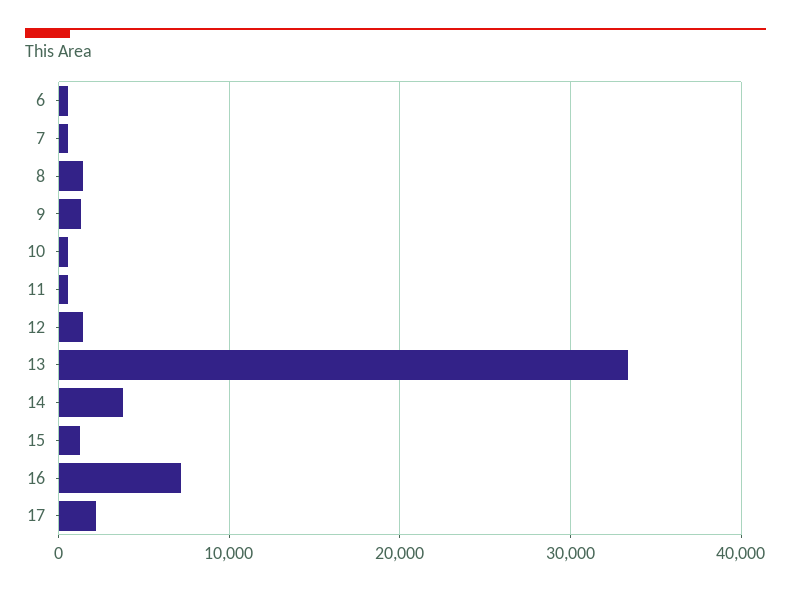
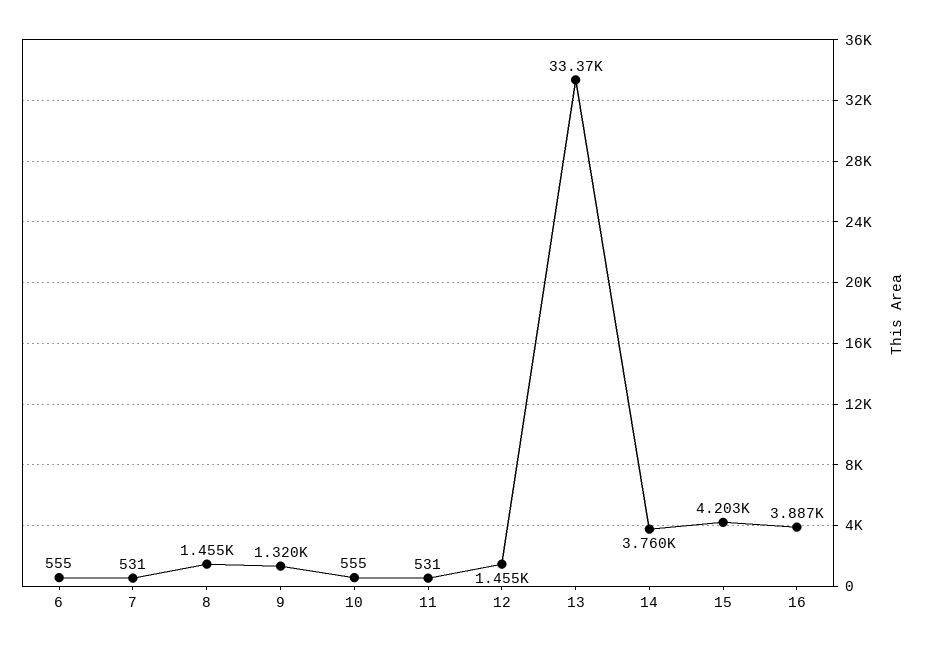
  {
    "6": 555,
    "7": 531,
    "8": 1455,
    "9": 1320,
    "10": 555,
    "11": 531,
    "12": 1455,
    "13": 33370,
    "14": 3760,
-   "15": 1000,
+   "15": 4203,
-   "16": 7000,
+   "16": 3887
-   "17": 2000
  }

